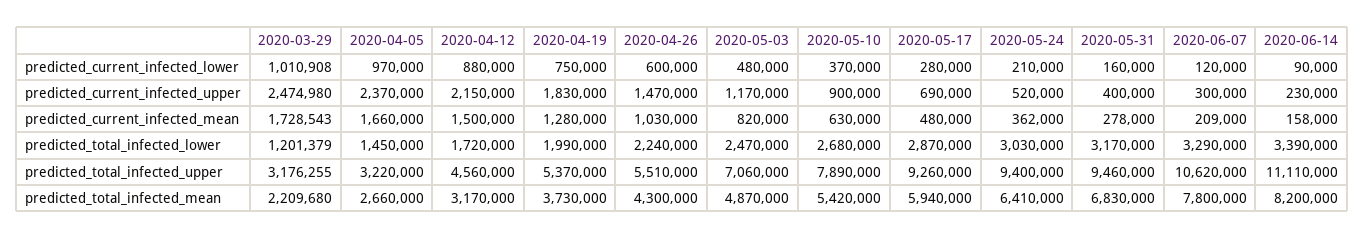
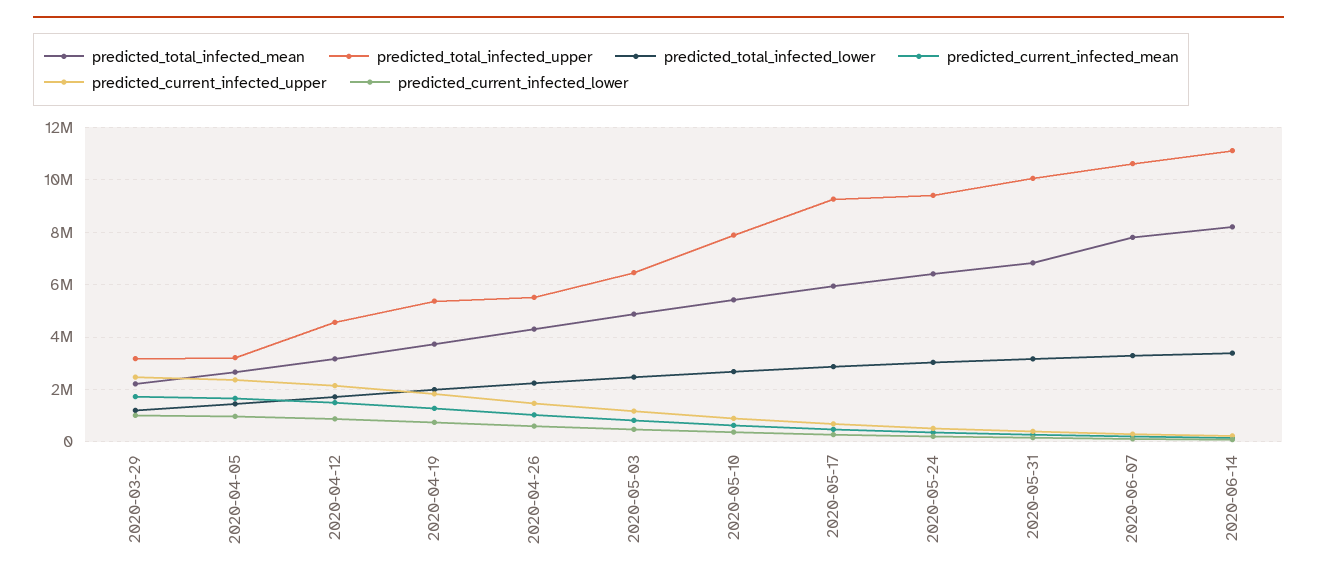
  {
    "predicted_current_infected_lower": {
      "2020-03-29": 1010908,
      "2020-04-05": 970000,
      "2020-04-12": 880000,
      "2020-04-19": 750000,
      "2020-04-26": 600000,
      "2020-05-03": 480000,
      "2020-05-10": 370000,
      "2020-05-17": 280000,
      "2020-05-24": 210000,
      "2020-05-31": 160000,
      "2020-06-07": 120000,
      "2020-06-14": 90000
    },
    "predicted_current_infected_upper": {
      "2020-03-29": 2474980,
      "2020-04-05": 2370000,
      "2020-04-12": 2150000,
      "2020-04-19": 1830000,
      "2020-04-26": 1470000,
      "2020-05-03": 1170000,
      "2020-05-10": 900000,
      "2020-05-17": 690000,
      "2020-05-24": 520000,
      "2020-05-31": 400000,
      "2020-06-07": 300000,
      "2020-06-14": 230000
    },
    "predicted_current_infected_mean": {
      "2020-03-29": 1728543,
      "2020-04-05": 1660000,
      "2020-04-12": 1500000,
      "2020-04-19": 1280000,
      "2020-04-26": 1030000,
      "2020-05-03": 820000,
      "2020-05-10": 630000,
      "2020-05-17": 480000,
      "2020-05-24": 362000,
      "2020-05-31": 278000,
      "2020-06-07": 209000,
      "2020-06-14": 158000
    },
    "predicted_total_infected_lower": {
      "2020-03-29": 1201379,
      "2020-04-05": 1450000,
      "2020-04-12": 1720000,
      "2020-04-19": 1990000,
      "2020-04-26": 2240000,
      "2020-05-03": 2470000,
      "2020-05-10": 2680000,
      "2020-05-17": 2870000,
      "2020-05-24": 3030000,
      "2020-05-31": 3170000,
      "2020-06-07": 3290000,
      "2020-06-14": 3390000
    },
    "predicted_total_infected_upper": {
      "2020-03-29": 3176255,
      "2020-04-05": 3220000,
      "2020-04-12": 4560000,
      "2020-04-19": 5370000,
      "2020-04-26": 5510000,
-     "2020-05-03": 7060000,
+     "2020-05-03": 6500000,
      "2020-05-10": 7890000,
      "2020-05-17": 9260000,
      "2020-05-24": 9400000,
-     "2020-05-31": 9460000,
+     "2020-05-31": 10000000,
      "2020-06-07": 10620000,
      "2020-06-14": 11110000
    },
    "predicted_total_infected_mean": {
      "2020-03-29": 2209680,
      "2020-04-05": 2660000,
      "2020-04-12": 3170000,
      "2020-04-19": 3730000,
      "2020-04-26": 4300000,
      "2020-05-03": 4870000,
      "2020-05-10": 5420000,
      "2020-05-17": 5940000,
      "2020-05-24": 6410000,
      "2020-05-31": 6830000,
      "2020-06-07": 7800000,
      "2020-06-14": 8200000
    }
  }

